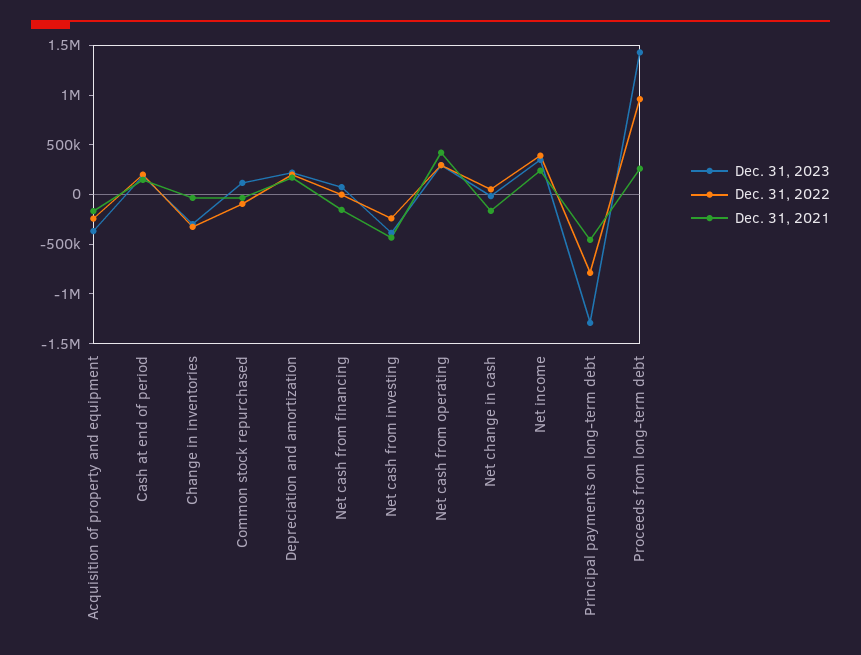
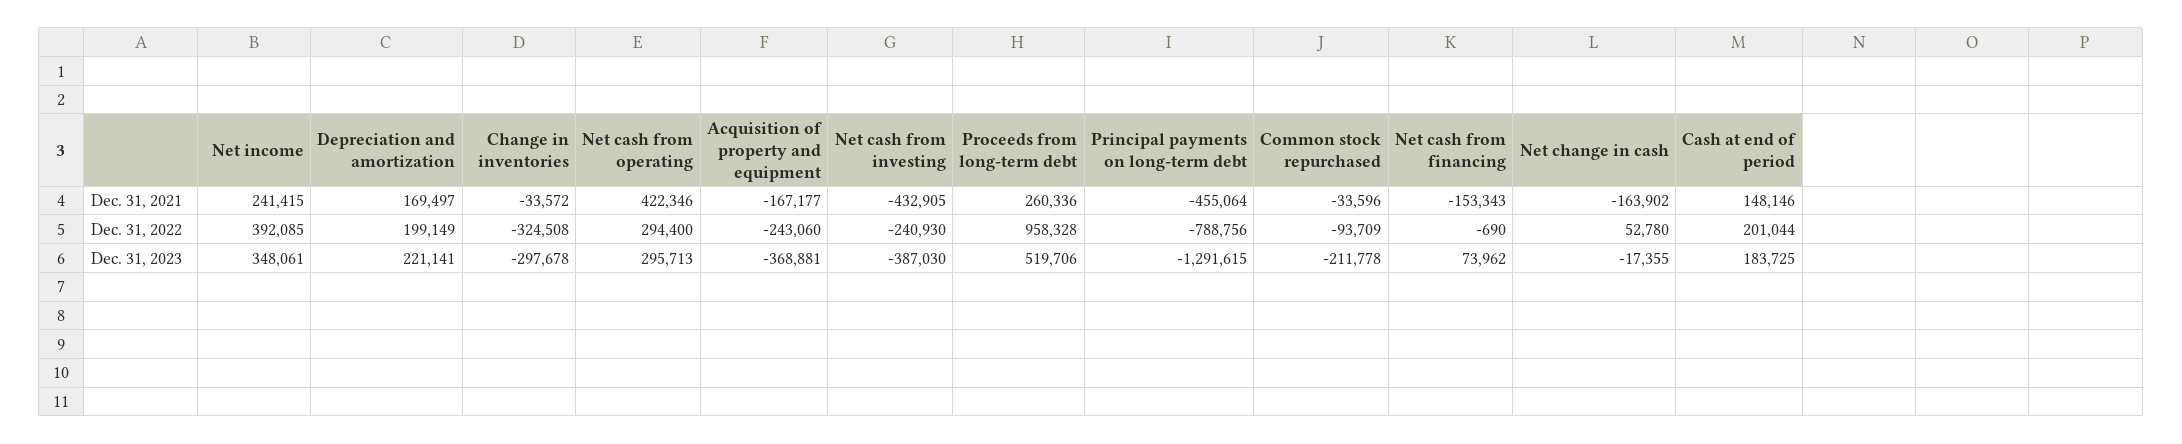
  {
    "Dec. 31, 2023": {
      "Acquisition of property and equipment": -368881,
      "Cash at end of period": 183725,
      "Change in inventories": -297678,
-     "Common stock repurchased": 100000,
+     "Common stock repurchased": -211778,
      "Depreciation and amortization": 221141,
      "Net cash from financing": 73962,
      "Net cash from investing": -387030,
      "Net cash from operating": 295713,
      "Net change in cash": -17355,
      "Net income": 348061,
      "Principal payments on long-term debt": -1291615,
-     "Proceeds from long-term debt": 1400000
+     "Proceeds from long-term debt": 519706
    },
    "Dec. 31, 2022": {
      "Acquisition of property and equipment": -243060,
      "Cash at end of period": 201044,
      "Change in inventories": -324508,
      "Common stock repurchased": -93709,
      "Depreciation and amortization": 199149,
      "Net cash from financing": -690,
      "Net cash from investing": -240930,
      "Net cash from operating": 294400,
      "Net change in cash": 52780,
      "Net income": 392085,
      "Principal payments on long-term debt": -788756,
      "Proceeds from long-term debt": 958328
    },
    "Dec. 31, 2021": {
      "Acquisition of property and equipment": -167177,
      "Cash at end of period": 148146,
      "Change in inventories": -33572,
      "Common stock repurchased": -33596,
      "Depreciation and amortization": 169497,
      "Net cash from financing": -153343,
      "Net cash from investing": -432905,
      "Net cash from operating": 422346,
      "Net change in cash": -163902,
      "Net income": 241415,
      "Principal payments on long-term debt": -455064,
      "Proceeds from long-term debt": 260336
    }
  }

